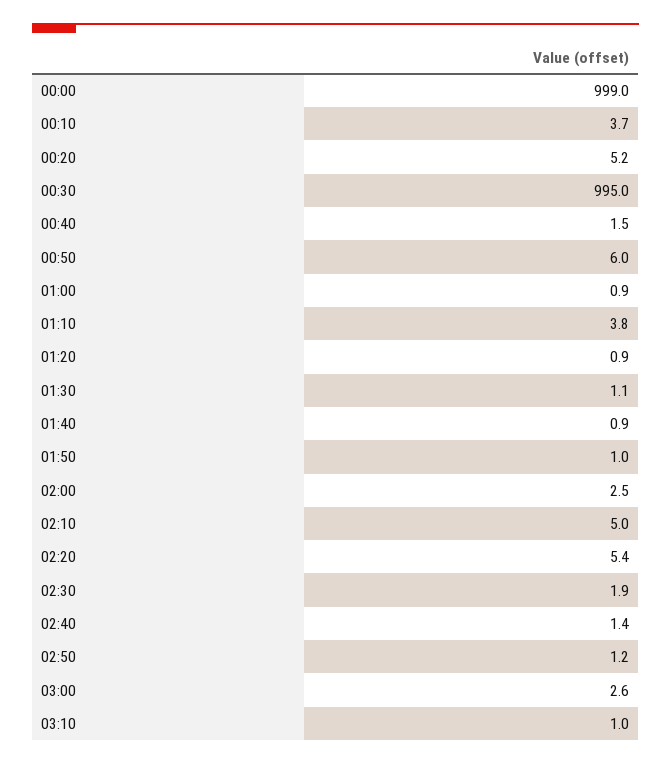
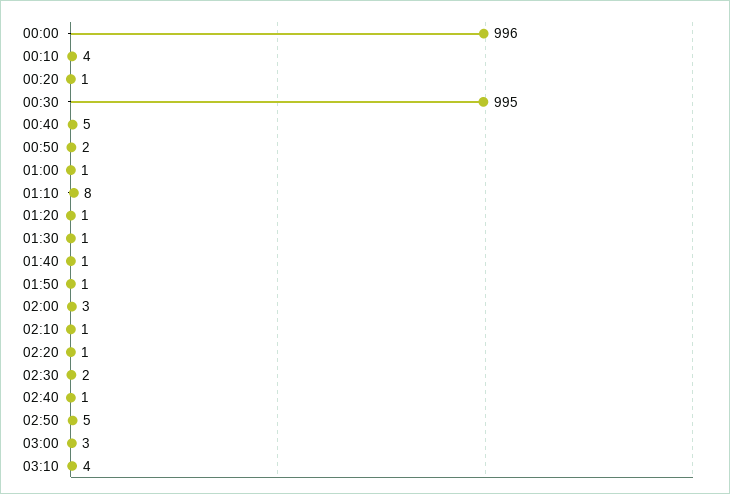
  {
-   "00:00": 999,
+   "00:00": 996,
    "00:10": 3.7,
-   "00:20": 5.2,
+   "00:20": 1,
    "00:30": 995,
-   "00:40": 1.5,
+   "00:40": 5,
-   "00:50": 6,
+   "00:50": 2,
    "01:00": 0.9,
-   "01:10": 3.8,
+   "01:10": 8,
    "01:20": 0.9,
    "01:30": 1.1,
    "01:40": 0.9,
    "01:50": 1,
    "02:00": 2.5,
-   "02:10": 5,
+   "02:10": 1,
-   "02:20": 5.4,
+   "02:20": 1,
    "02:30": 1.9,
    "02:40": 1.4,
-   "02:50": 1.2,
+   "02:50": 5,
    "03:00": 2.6,
-   "03:10": 1
+   "03:10": 4
  }

